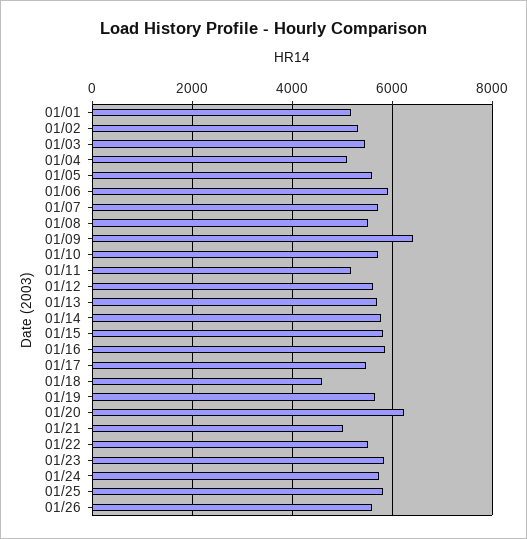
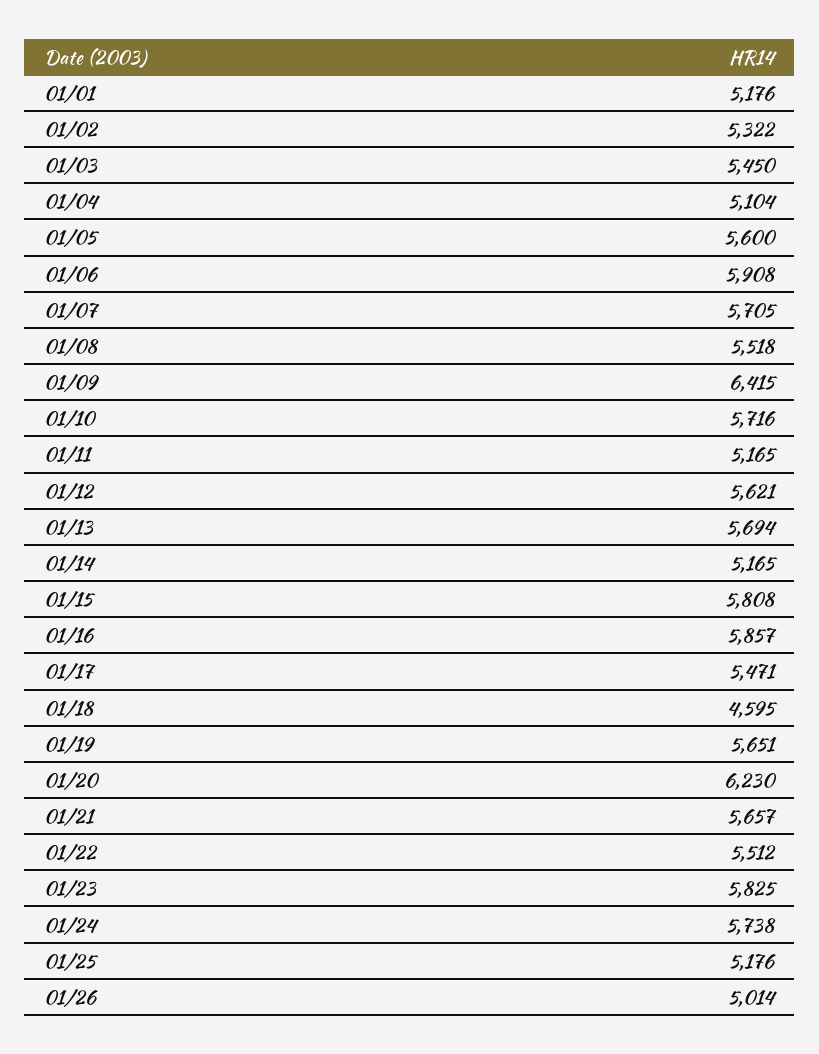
  {
    "01/01": 5176,
    "01/02": 5322,
    "01/03": 5450,
    "01/04": 5104,
    "01/05": 5600,
    "01/06": 5908,
    "01/07": 5705,
    "01/08": 5518,
    "01/09": 6415,
    "01/10": 5716,
    "01/11": 5165,
    "01/12": 5621,
    "01/13": 5694,
-   "01/14": 5800,
+   "01/14": 5165,
    "01/15": 5808,
    "01/16": 5857,
    "01/17": 5471,
    "01/18": 4595,
    "01/19": 5651,
    "01/20": 6230,
-   "01/21": 5000,
+   "01/21": 5657,
    "01/22": 5512,
    "01/23": 5825,
    "01/24": 5738,
-   "01/25": 5800,
+   "01/25": 5176,
-   "01/26": 5600
+   "01/26": 5014
  }

